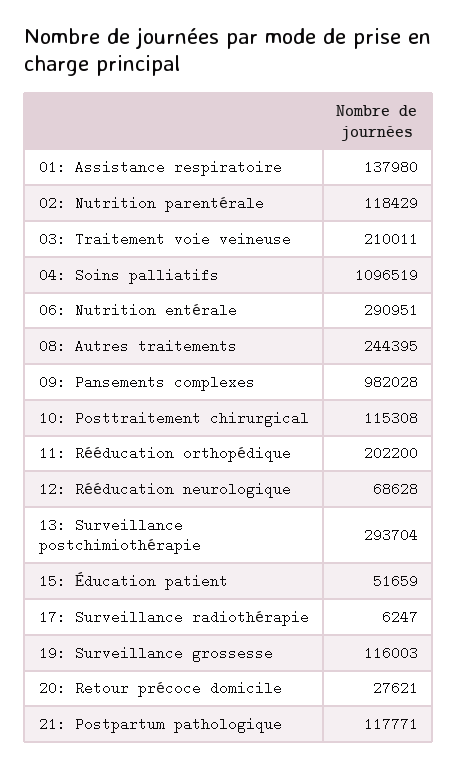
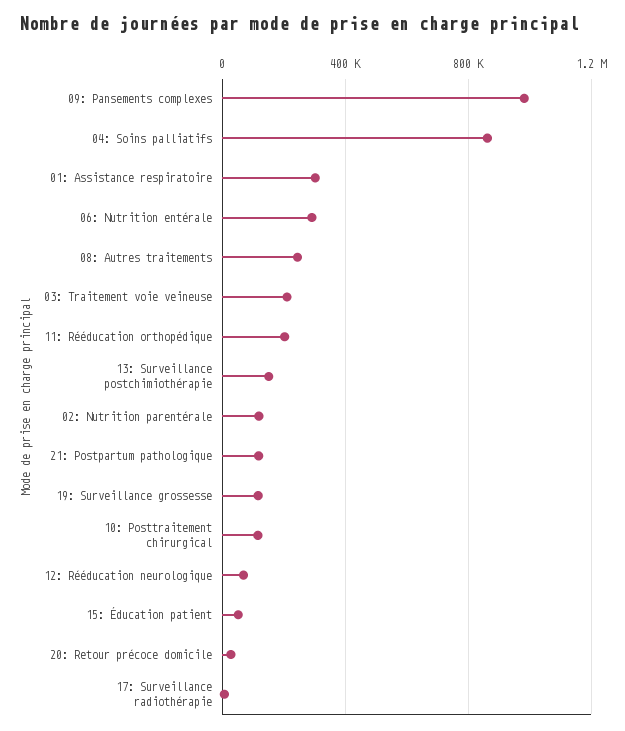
  {
-   "01: Assistance respiratoire": 137980,
+   "01: Assistance respiratoire": 300000,
    "02: Nutrition parentérale": 118429,
    "03: Traitement voie veineuse": 210011,
-   "04: Soins palliatifs": 1096519,
+   "04: Soins palliatifs": 850000,
    "06: Nutrition entérale": 290951,
    "08: Autres traitements": 244395,
    "09: Pansements complexes": 982028,
    "10: Posttraitement chirurgical": 115308,
    "11: Rééducation orthopédique": 202200,
    "12: Rééducation neurologique": 68628,
-   "13: Surveillance postchimiothérapie": 293704,
+   "13: Surveillance postchimiothérapie": 150000,
    "15: Éducation patient": 51659,
    "17: Surveillance radiothérapie": 6247,
    "19: Surveillance grossesse": 116003,
    "20: Retour précoce domicile": 27621,
    "21: Postpartum pathologique": 117771
  }

